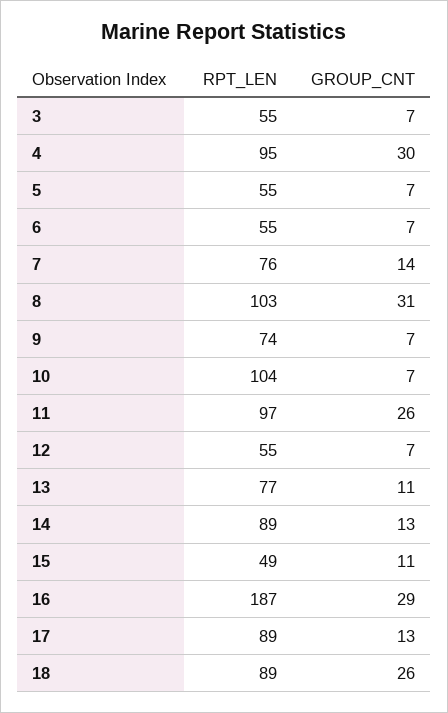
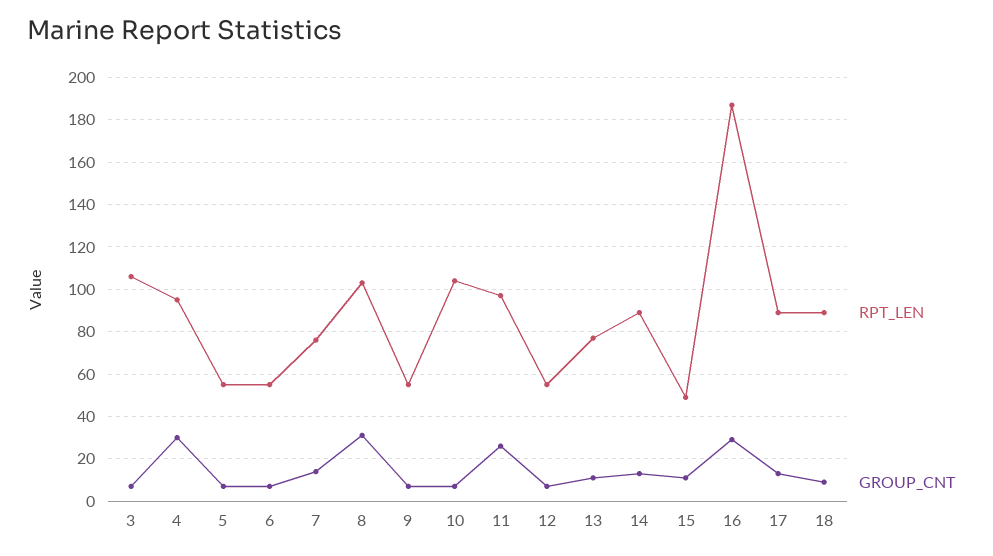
  {
    "RPT_LEN": {
-     "3": 55,
+     "3": 105,
      "4": 95,
      "5": 55,
      "6": 55,
      "7": 76,
      "8": 103,
-     "9": 74,
+     "9": 55,
      "10": 104,
      "11": 97,
      "12": 55,
      "13": 77,
      "14": 89,
      "15": 49,
      "16": 187,
      "17": 89,
      "18": 89
    },
    "GROUP_CNT": {
      "3": 7,
      "4": 30,
      "5": 7,
      "6": 7,
      "7": 14,
      "8": 31,
      "9": 7,
      "10": 7,
      "11": 26,
      "12": 7,
      "13": 11,
      "14": 13,
      "15": 11,
      "16": 29,
      "17": 13,
-     "18": 26
+     "18": 10
    }
  }

